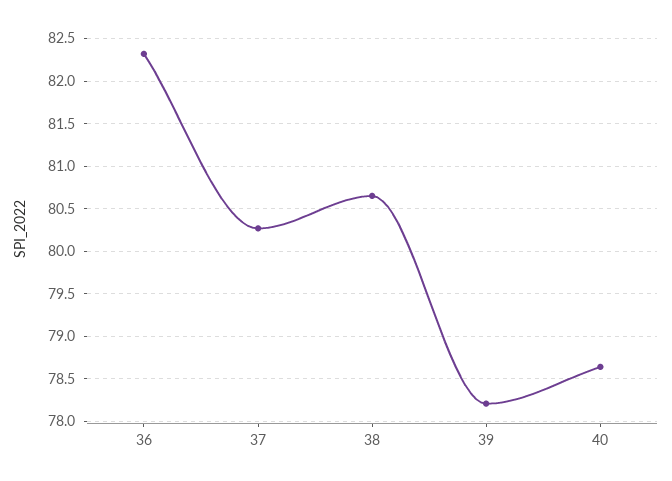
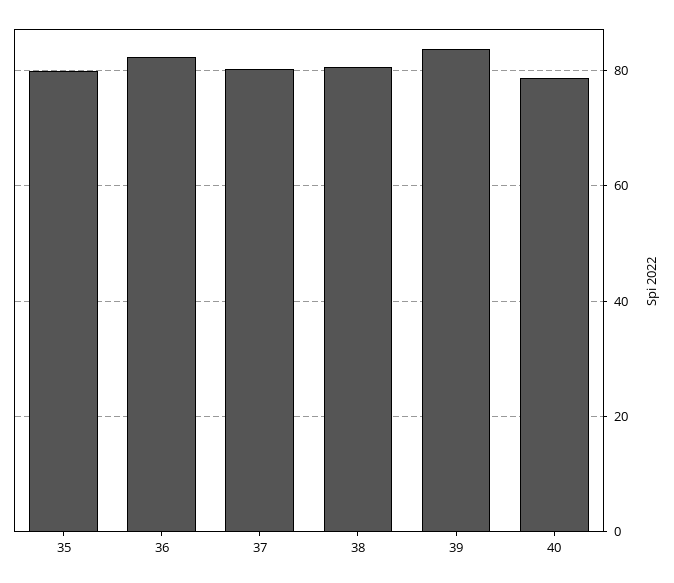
  {
    "36": 82.3,
    "37": 80.3,
    "38": 80.7,
-   "39": 78.2,
+   "39": 84,
-   "40": 78.6
+   "40": 78.6,
+   "35": 80
  }

